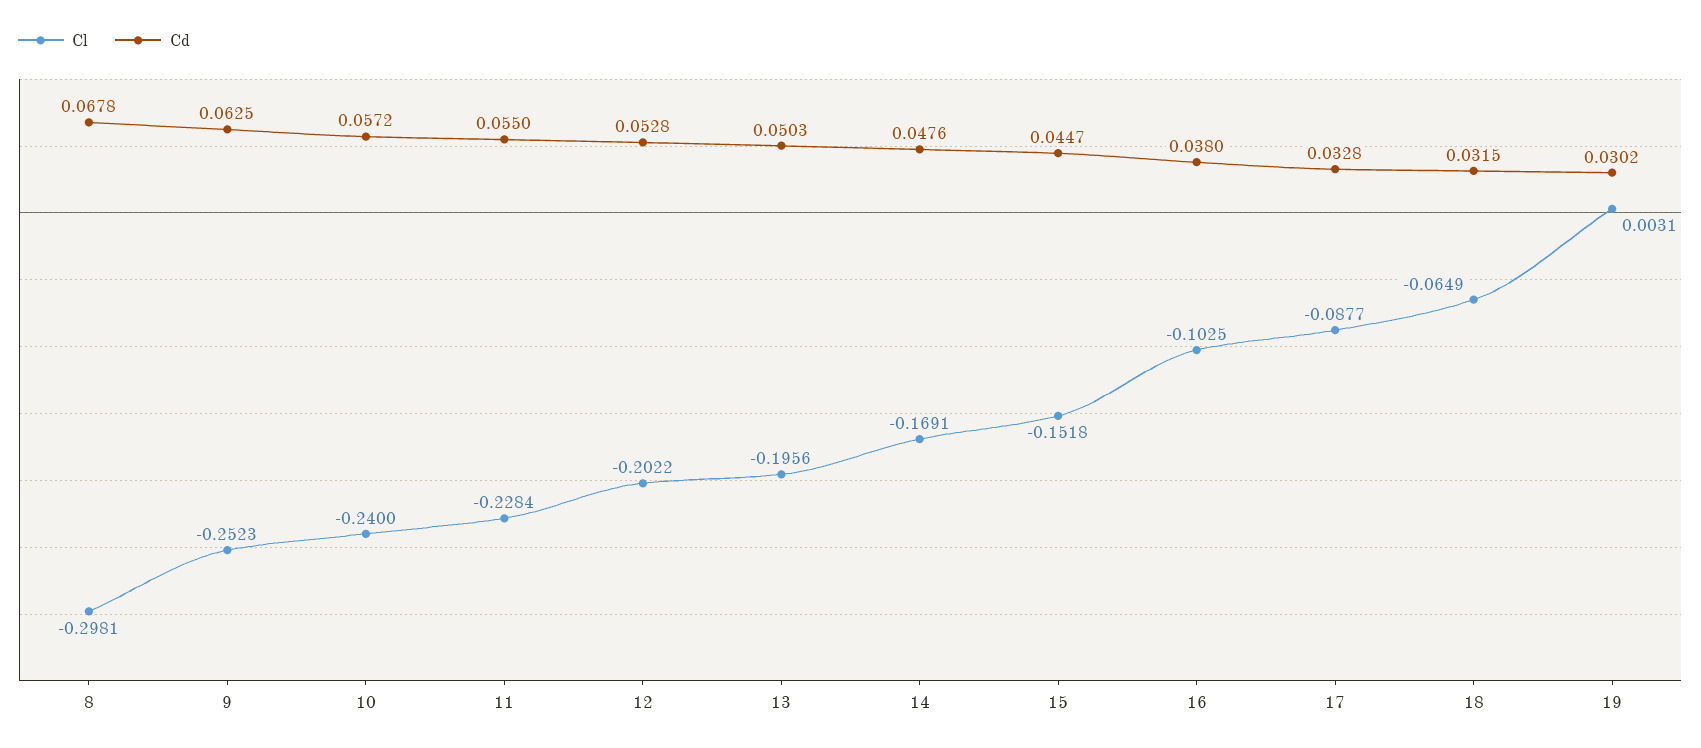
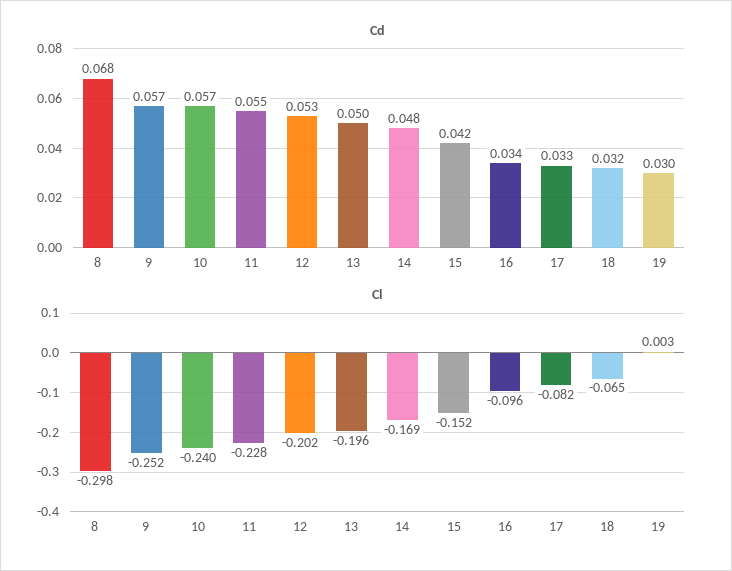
  {
    "Cl": {
      "8": -0.2981,
      "9": -0.2523,
      "10": -0.24,
      "11": -0.2284,
      "12": -0.2022,
      "13": -0.1956,
      "14": -0.1691,
      "15": -0.1518,
-     "16": -0.1025,
+     "16": -0.096,
-     "17": -0.0877,
+     "17": -0.082,
      "18": -0.0649,
      "19": 0.0031
    },
    "Cd": {
      "8": 0.0678,
-     "9": 0.0625,
+     "9": 0.057,
      "10": 0.0572,
      "11": 0.055,
      "12": 0.0528,
      "13": 0.0503,
      "14": 0.0476,
-     "15": 0.0447,
+     "15": 0.042,
-     "16": 0.038,
+     "16": 0.034,
      "17": 0.0328,
      "18": 0.0315,
      "19": 0.0302
    }
  }

